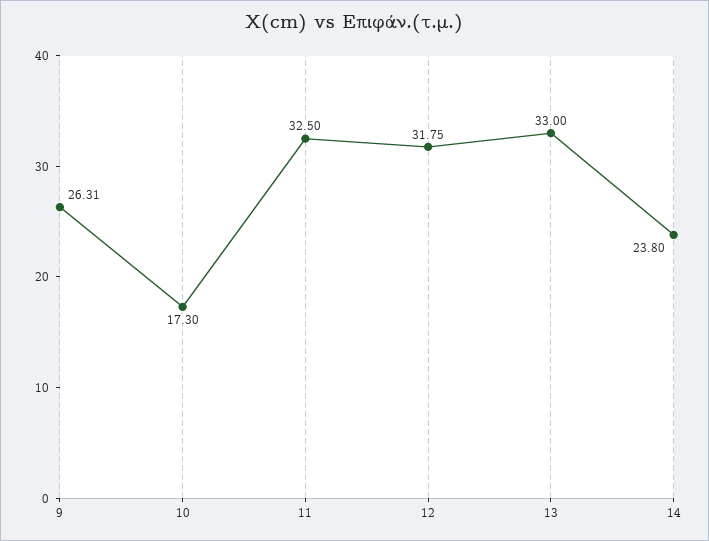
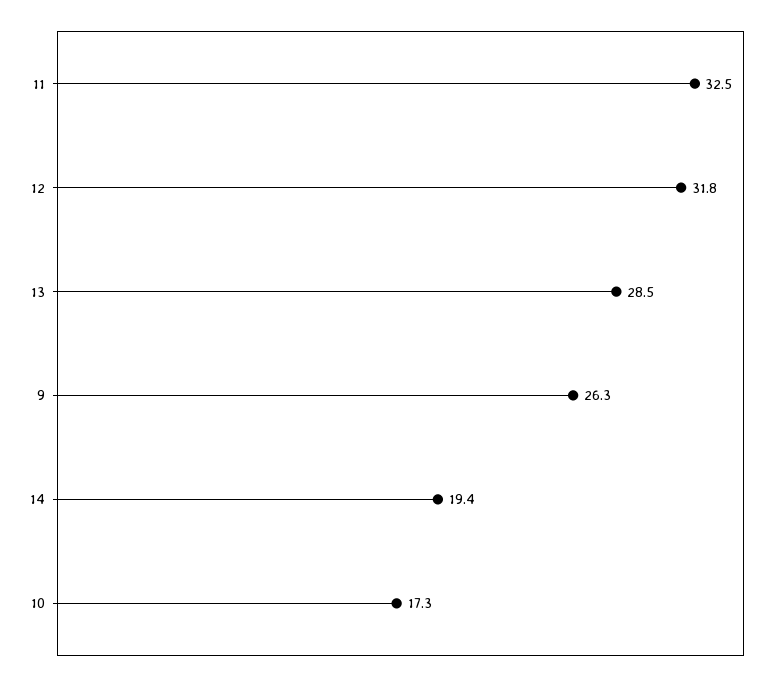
  {
    "9": 26.31,
    "10": 17.3,
    "11": 32.5,
    "12": 31.75,
-   "13": 33,
+   "13": 28.5,
-   "14": 23.8
+   "14": 19.4
  }

